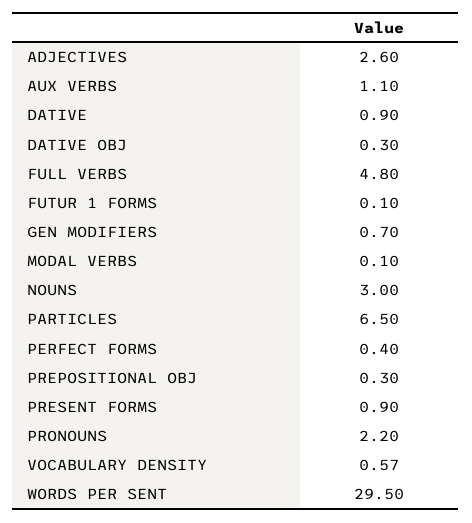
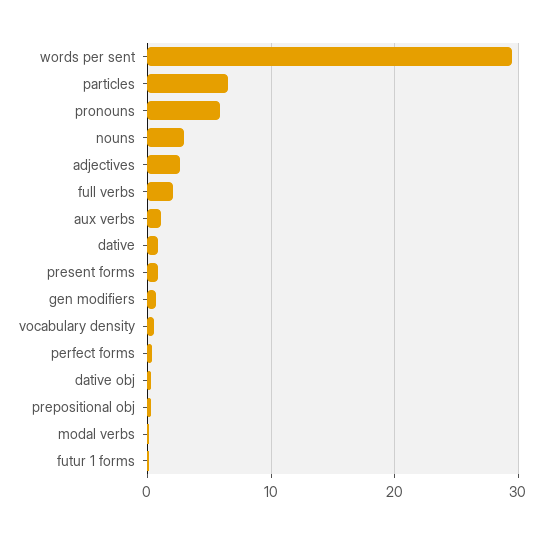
  {
    "ADJECTIVES": 2.6,
    "AUX VERBS": 1.1,
    "DATIVE": 0.9,
    "DATIVE OBJ": 0.3,
-   "FULL VERBS": 4.8,
+   "FULL VERBS": 2,
    "FUTUR 1 FORMS": 0.1,
    "GEN MODIFIERS": 0.7,
    "MODAL VERBS": 0.1,
    "NOUNS": 3,
    "PARTICLES": 6.5,
    "PERFECT FORMS": 0.4,
    "PREPOSITIONAL OBJ": 0.3,
    "PRESENT FORMS": 0.9,
-   "PRONOUNS": 2.2,
+   "PRONOUNS": 6,
    "VOCABULARY DENSITY": 0.57,
    "WORDS PER SENT": 29.5
  }

